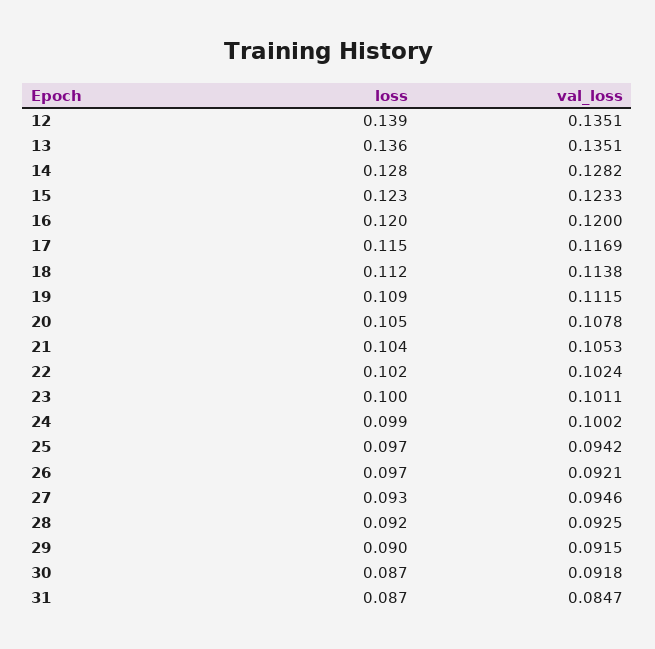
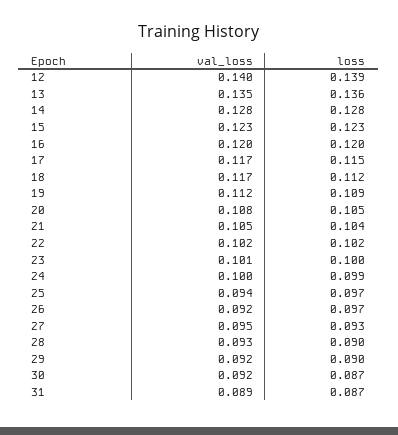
  {
    "loss": {
      "12": 0.139,
      "13": 0.136,
      "14": 0.128,
      "15": 0.123,
      "16": 0.12,
      "17": 0.115,
      "18": 0.112,
      "19": 0.109,
      "20": 0.105,
      "21": 0.104,
      "22": 0.102,
      "23": 0.1,
      "24": 0.099,
      "25": 0.097,
      "26": 0.097,
      "27": 0.093,
-     "28": 0.092,
+     "28": 0.09,
      "29": 0.09,
      "30": 0.087,
      "31": 0.087
    },
    "val_loss": {
-     "12": 0.1351,
+     "12": 0.14,
      "13": 0.1351,
      "14": 0.1282,
      "15": 0.1233,
      "16": 0.12,
      "17": 0.1169,
-     "18": 0.1138,
+     "18": 0.117,
      "19": 0.1115,
      "20": 0.1078,
      "21": 0.1053,
      "22": 0.1024,
      "23": 0.1011,
      "24": 0.1002,
      "25": 0.0942,
      "26": 0.0921,
      "27": 0.0946,
      "28": 0.0925,
      "29": 0.0915,
      "30": 0.0918,
-     "31": 0.0847
+     "31": 0.089
    }
  }

